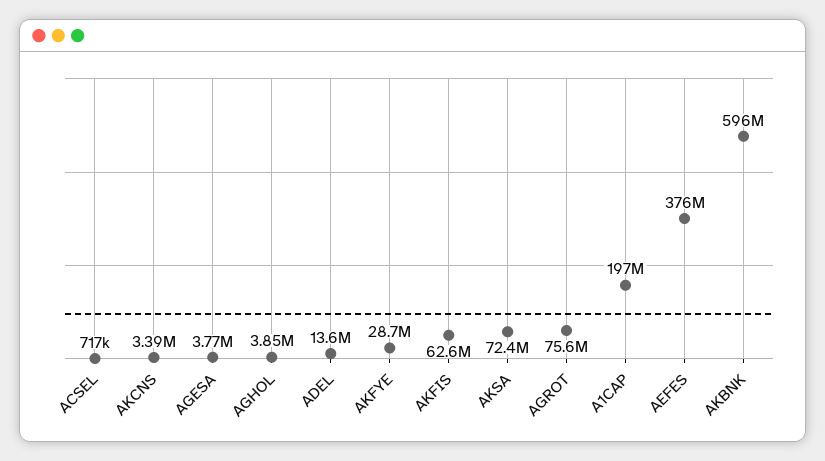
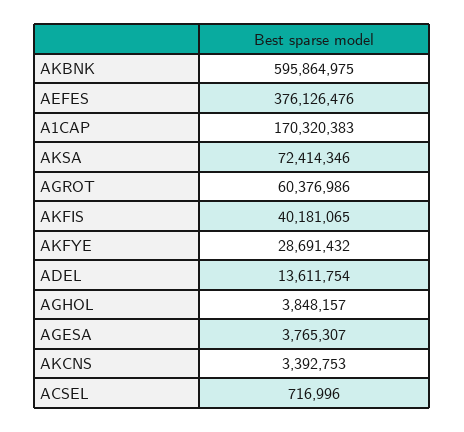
  {
    "ACSEL": 716996,
    "AKCNS": 3392753,
    "AGESA": 3765307,
    "AGHOL": 3848157,
    "ADEL": 13611754,
    "AKFYE": 28691432,
-   "AKFIS": 62600000,
+   "AKFIS": 40181065,
    "AKSA": 72414346,
-   "AGROT": 75600000,
+   "AGROT": 60376986,
-   "A1CAP": 197000000,
+   "A1CAP": 170320383,
    "AEFES": 376126476,
    "AKBNK": 595864975
  }

